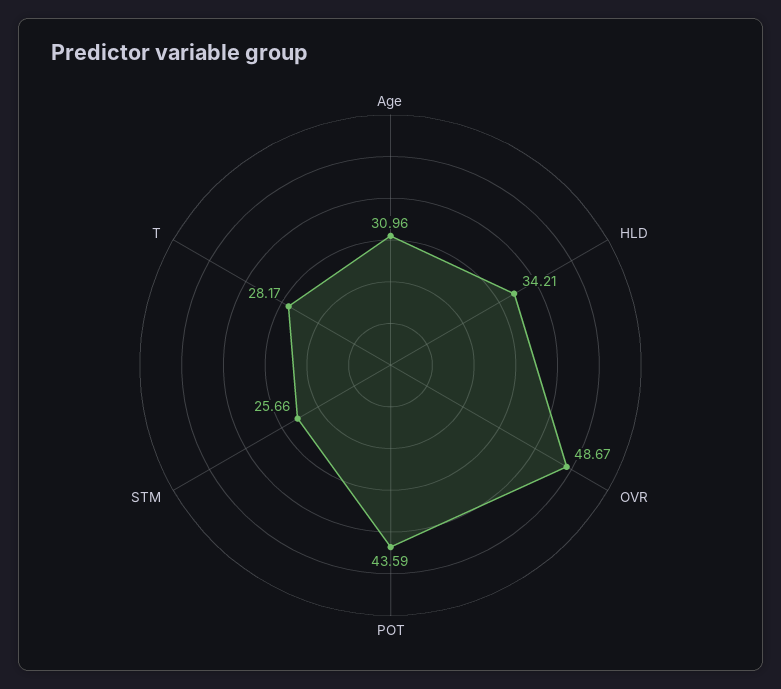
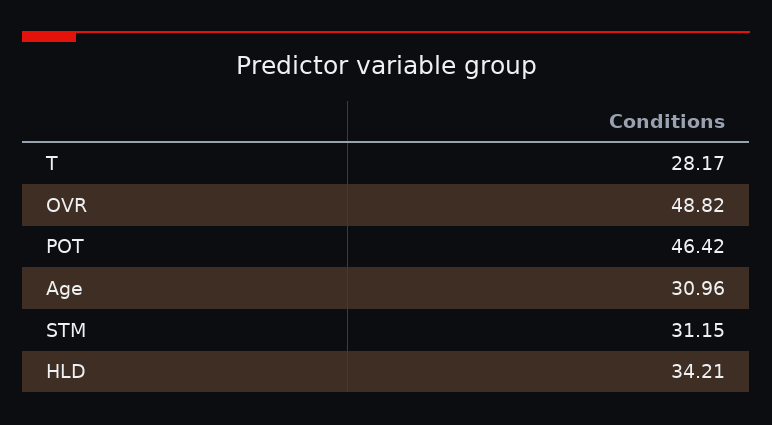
  {
    "Age": 30.96,
    "HLD": 34.21,
-   "OVR": 48.67,
+   "OVR": 48.82,
-   "POT": 43.59,
+   "POT": 46.42,
-   "STM": 25.66,
+   "STM": 31.15,
    "T": 28.17
  }

